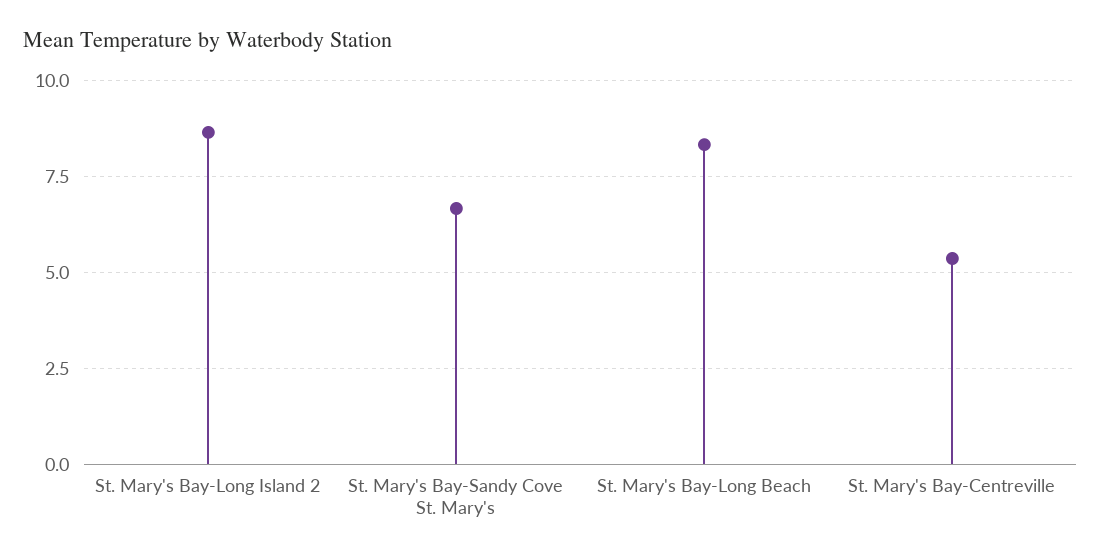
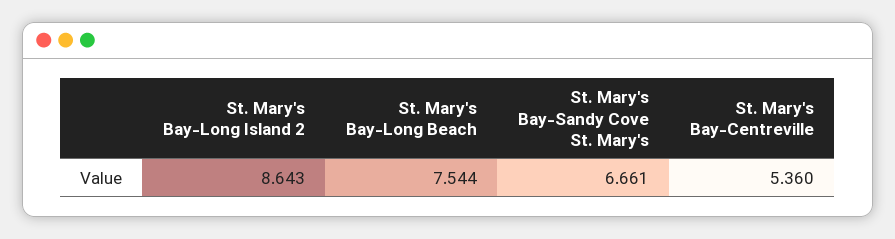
  {
    "St. Mary's Bay-Long Island 2": 8.643,
    "St. Mary's Bay-Sandy Cove St. Mary's": 6.661,
-   "St. Mary's Bay-Long Beach": 8.25,
+   "St. Mary's Bay-Long Beach": 7.544,
    "St. Mary's Bay-Centreville": 5.36
  }

